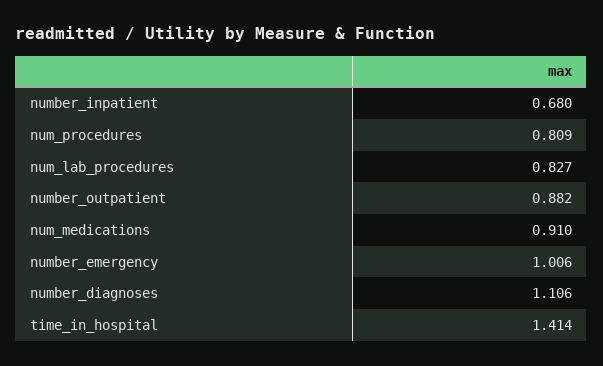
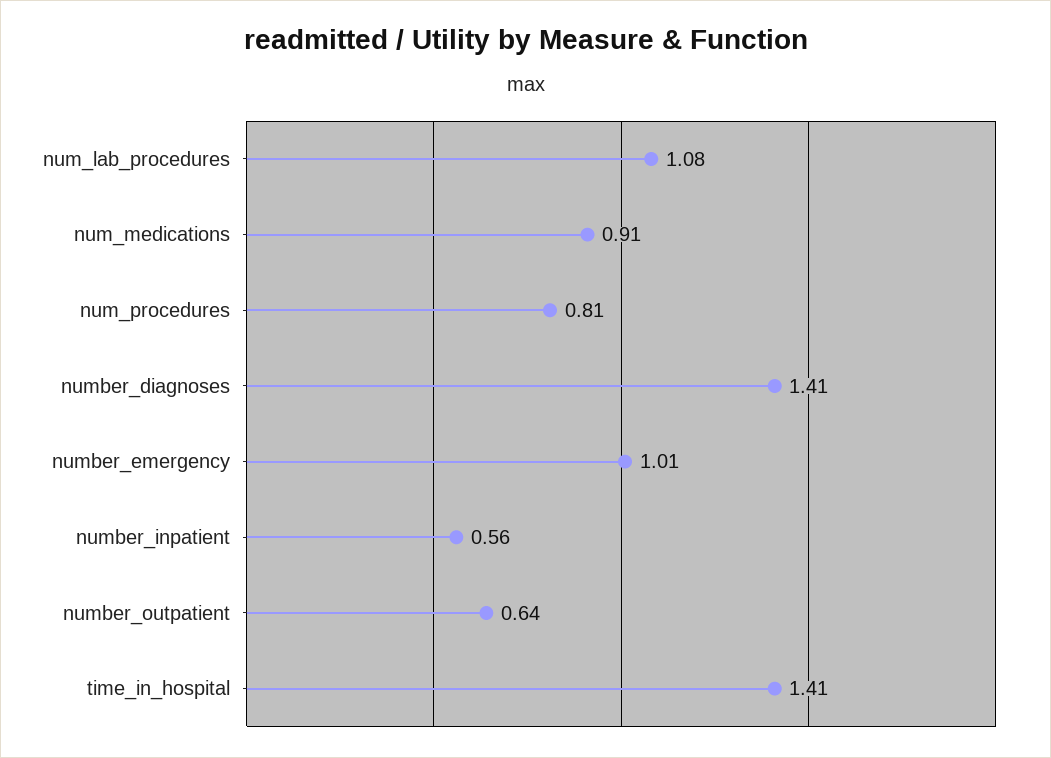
  {
-   "number_inpatient": 0.68,
+   "number_inpatient": 0.56,
    "num_procedures": 0.809,
-   "num_lab_procedures": 0.827,
+   "num_lab_procedures": 1.08,
-   "number_outpatient": 0.882,
+   "number_outpatient": 0.64,
    "num_medications": 0.91,
    "number_emergency": 1.006,
-   "number_diagnoses": 1.106,
+   "number_diagnoses": 1.41,
    "time_in_hospital": 1.414
  }

